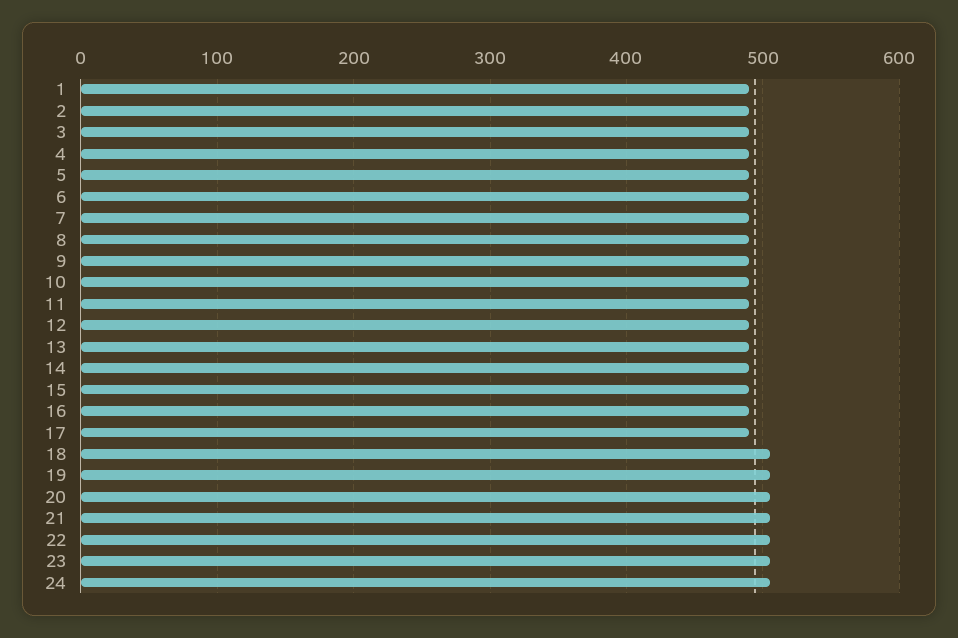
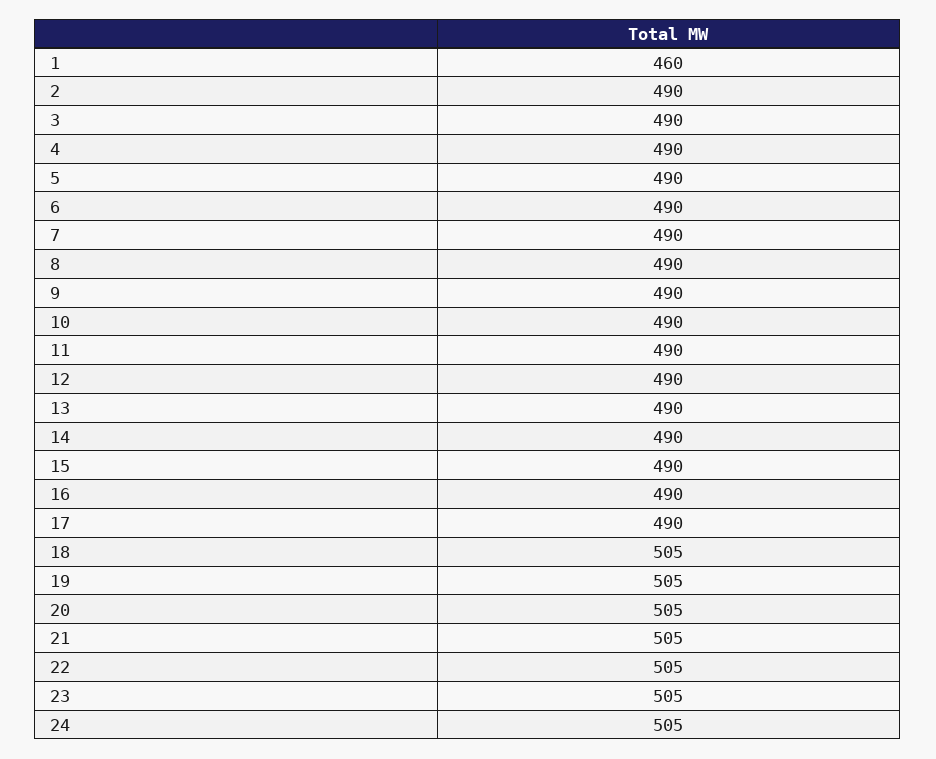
  {
-   "1": 490,
+   "1": 460,
    "2": 490,
    "3": 490,
    "4": 490,
    "5": 490,
    "6": 490,
    "7": 490,
    "8": 490,
    "9": 490,
    "10": 490,
    "11": 490,
    "12": 490,
    "13": 490,
    "14": 490,
    "15": 490,
    "16": 490,
    "17": 490,
    "18": 505,
    "19": 505,
    "20": 505,
    "21": 505,
    "22": 505,
    "23": 505,
    "24": 505
  }

